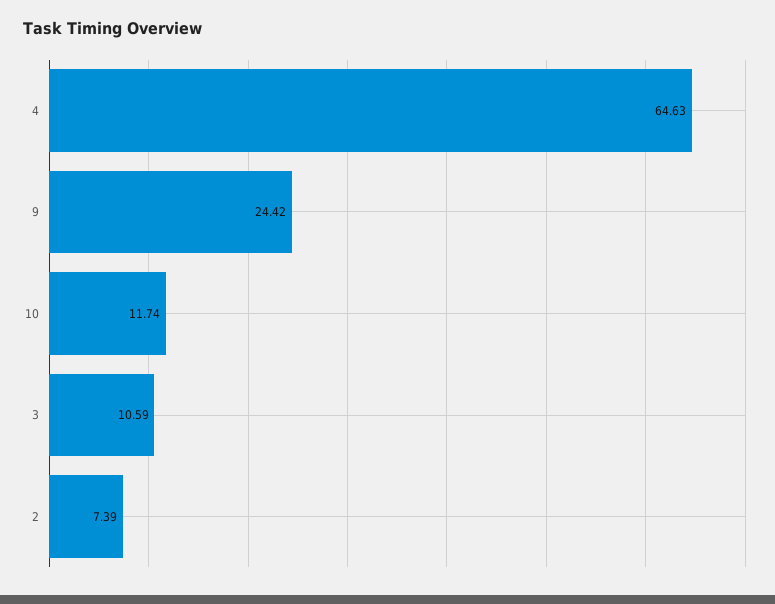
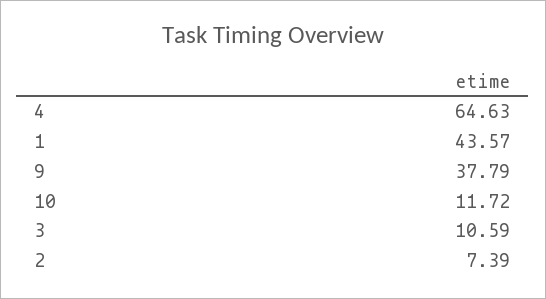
  {
    "4": 64.63,
-   "9": 24.42,
+   "9": 37.79,
-   "10": 11.74,
+   "10": 11.72,
    "3": 10.59,
-   "2": 7.39
+   "2": 7.39,
+   "1": 43.57
  }

